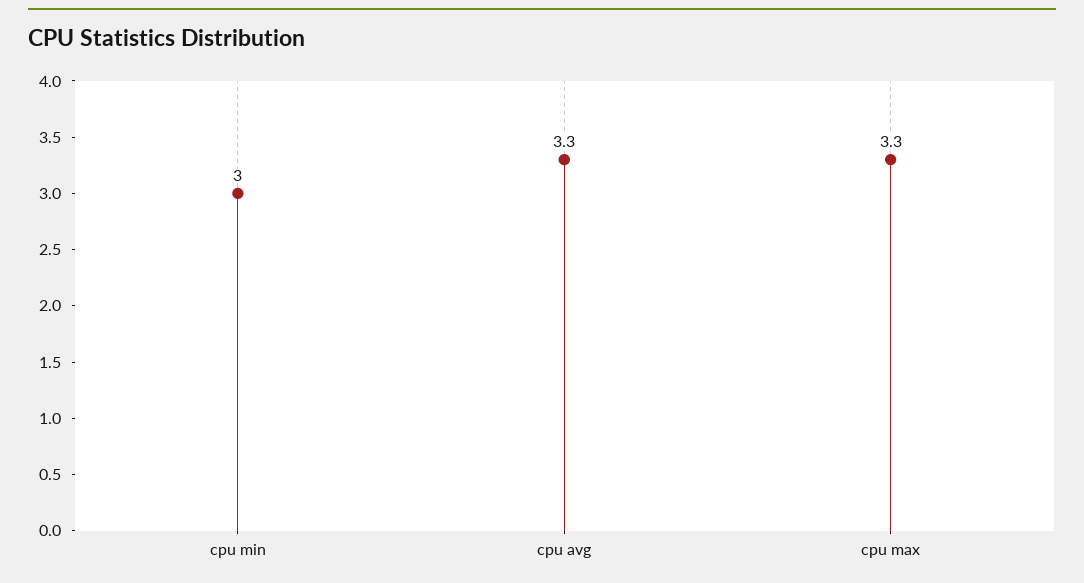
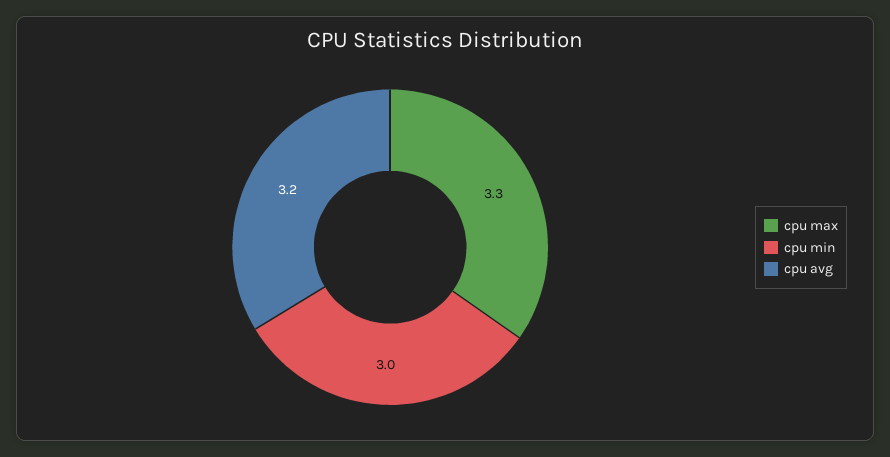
  {
    "cpu min": 3,
-   "cpu avg": 3.3,
+   "cpu avg": 3.2,
    "cpu max": 3.3
  }

